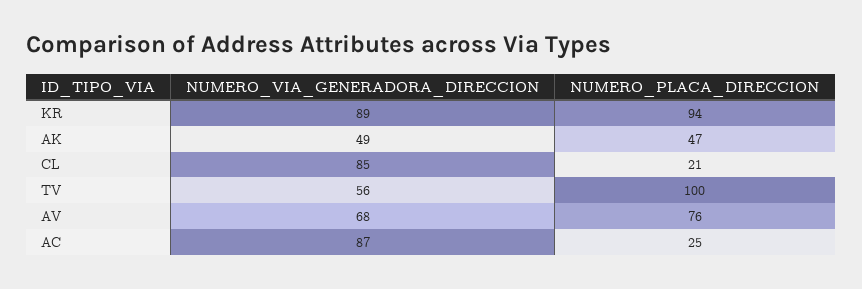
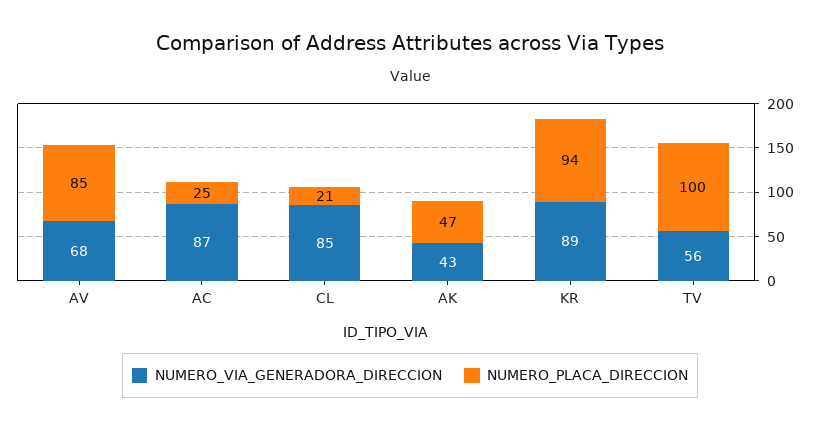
  {
    "NUMERO_VIA_GENERADORA_DIRECCION": {
      "KR": 89,
-     "AK": 49,
+     "AK": 43,
      "CL": 85,
      "TV": 56,
      "AV": 68,
      "AC": 87
    },
    "NUMERO_PLACA_DIRECCION": {
      "KR": 94,
      "AK": 47,
      "CL": 21,
      "TV": 100,
-     "AV": 76,
+     "AV": 85,
      "AC": 25
    }
  }

